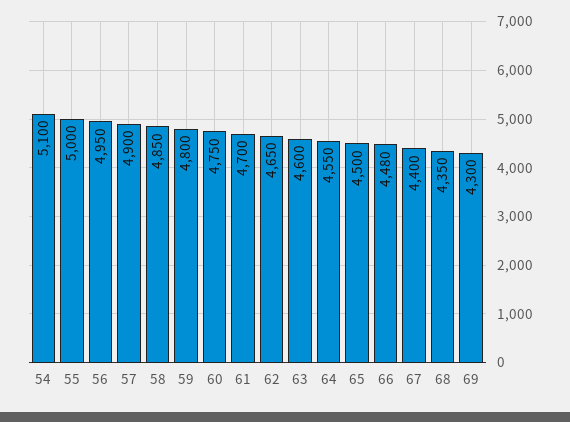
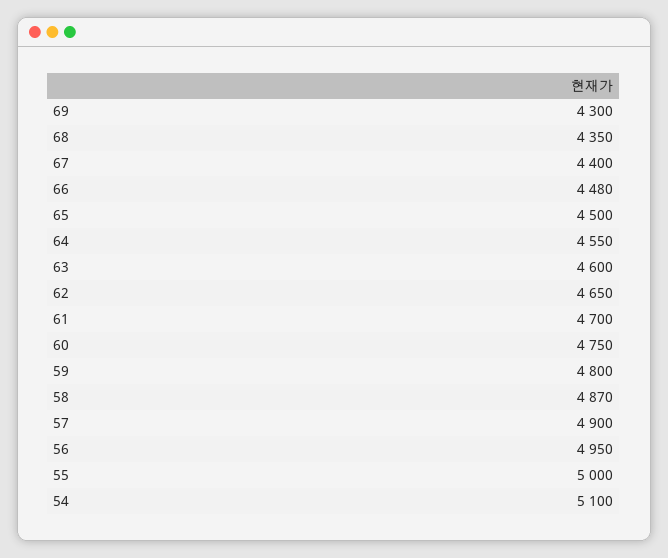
  {
    "54": 5100,
    "55": 5000,
    "56": 4950,
    "57": 4900,
-   "58": 4850,
+   "58": 4870,
    "59": 4800,
    "60": 4750,
    "61": 4700,
    "62": 4650,
    "63": 4600,
    "64": 4550,
    "65": 4500,
    "66": 4480,
    "67": 4400,
    "68": 4350,
    "69": 4300
  }

